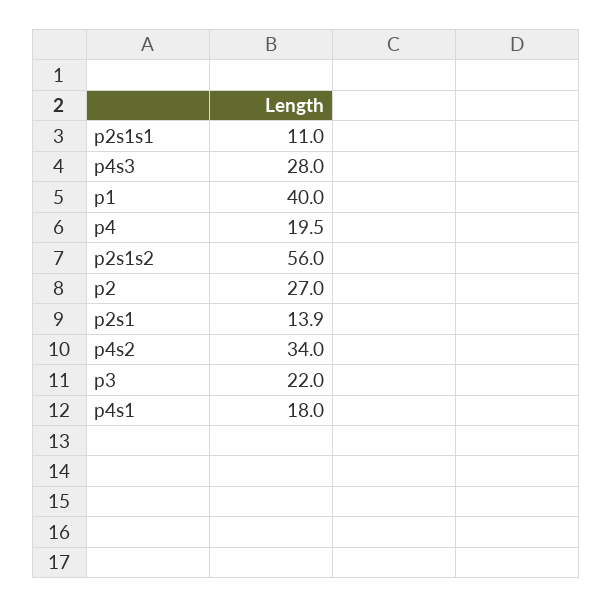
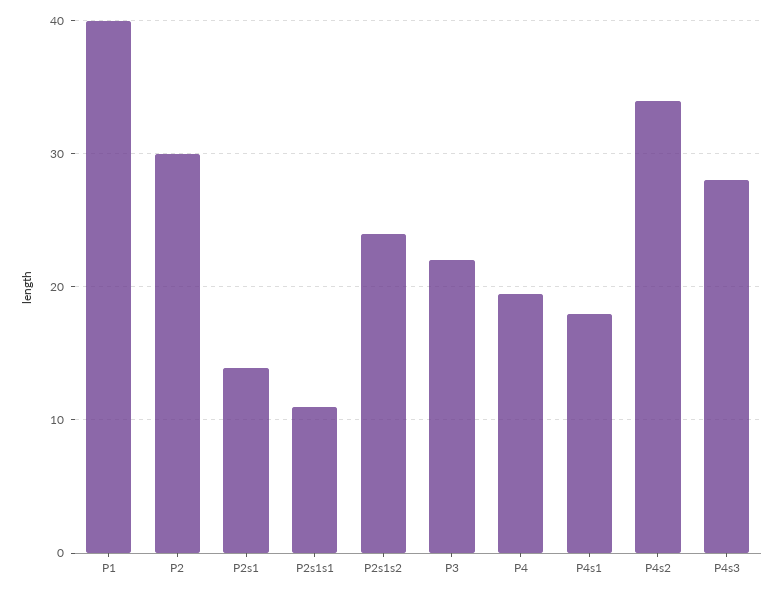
  {
    "p2s1s1": 11,
    "p4s3": 28,
    "p1": 40,
    "p4": 19.5,
-   "p2s1s2": 56,
+   "p2s1s2": 24,
-   "p2": 27,
+   "p2": 30,
    "p2s1": 13.9,
    "p4s2": 34,
    "p3": 22,
    "p4s1": 18
  }

